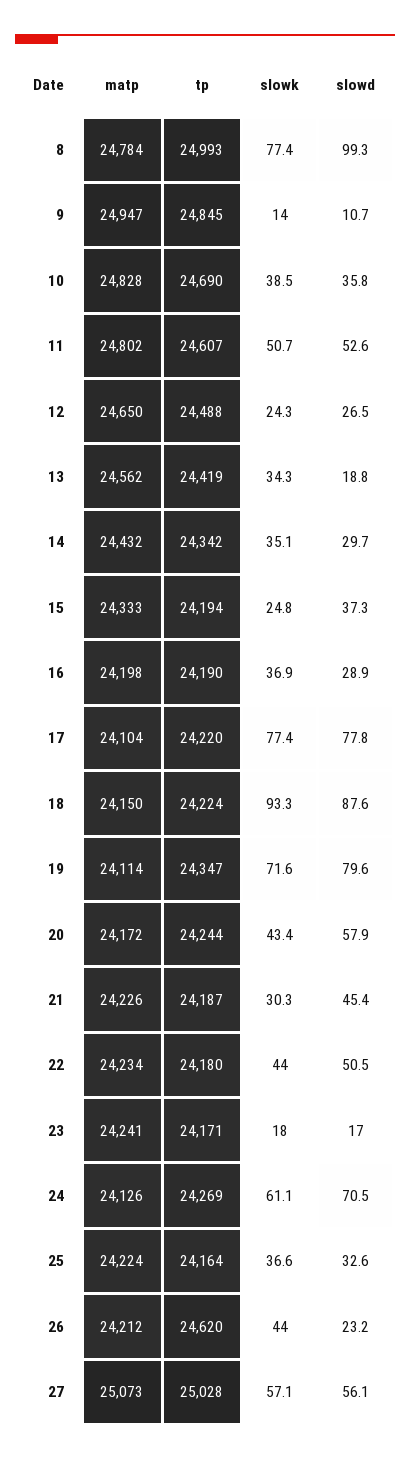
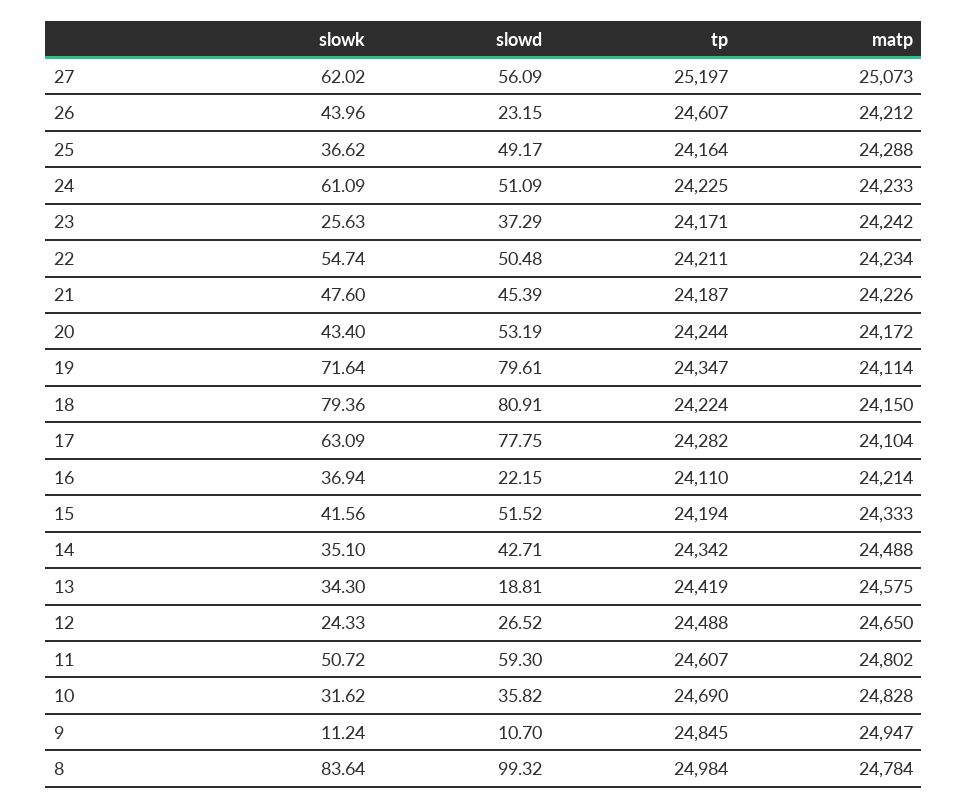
  {
    "matp": {
      "8": 24784,
      "9": 24947,
      "10": 24828,
      "11": 24802,
      "12": 24650,
-     "13": 24562,
+     "13": 24575,
-     "14": 24432,
+     "14": 24488,
      "15": 24333,
-     "16": 24198,
+     "16": 24214,
      "17": 24104,
      "18": 24150,
      "19": 24114,
      "20": 24172,
      "21": 24226,
      "22": 24234,
-     "23": 24241,
+     "23": 24242,
-     "24": 24126,
+     "24": 24233,
-     "25": 24224,
+     "25": 24288,
      "26": 24212,
      "27": 25073
    },
    "tp": {
-     "8": 24993,
+     "8": 24984,
      "9": 24845,
      "10": 24690,
      "11": 24607,
      "12": 24488,
      "13": 24419,
      "14": 24342,
      "15": 24194,
-     "16": 24190,
+     "16": 24110,
-     "17": 24220,
+     "17": 24282,
      "18": 24224,
      "19": 24347,
      "20": 24244,
      "21": 24187,
-     "22": 24180,
+     "22": 24211,
      "23": 24171,
-     "24": 24269,
+     "24": 24225,
      "25": 24164,
-     "26": 24620,
+     "26": 24607,
-     "27": 25028
+     "27": 25197
    },
    "slowk": {
-     "8": 77.4,
+     "8": 83.64,
-     "9": 14,
+     "9": 11.24,
-     "10": 38.5,
+     "10": 31.62,
      "11": 50.72,
      "12": 24.33,
      "13": 34.3,
      "14": 35.1,
-     "15": 24.8,
+     "15": 41.56,
      "16": 36.94,
-     "17": 77.4,
+     "17": 63.09,
-     "18": 93.3,
+     "18": 79.36,
      "19": 71.64,
      "20": 43.4,
-     "21": 30.3,
+     "21": 47.6,
-     "22": 44,
+     "22": 54.74,
-     "23": 18,
+     "23": 25.63,
      "24": 61.09,
      "25": 36.62,
      "26": 43.96,
-     "27": 57.1
+     "27": 62.02
    },
    "slowd": {
      "8": 99.32,
      "9": 10.7,
      "10": 35.82,
-     "11": 52.6,
+     "11": 59.3,
      "12": 26.52,
      "13": 18.81,
-     "14": 29.7,
+     "14": 42.71,
-     "15": 37.3,
+     "15": 51.52,
-     "16": 28.9,
+     "16": 22.15,
      "17": 77.75,
-     "18": 87.6,
+     "18": 80.91,
      "19": 79.61,
-     "20": 57.9,
+     "20": 53.19,
      "21": 45.39,
      "22": 50.48,
-     "23": 17,
+     "23": 37.29,
-     "24": 70.5,
+     "24": 51.09,
-     "25": 32.6,
+     "25": 49.17,
      "26": 23.15,
      "27": 56.09
    }
  }

